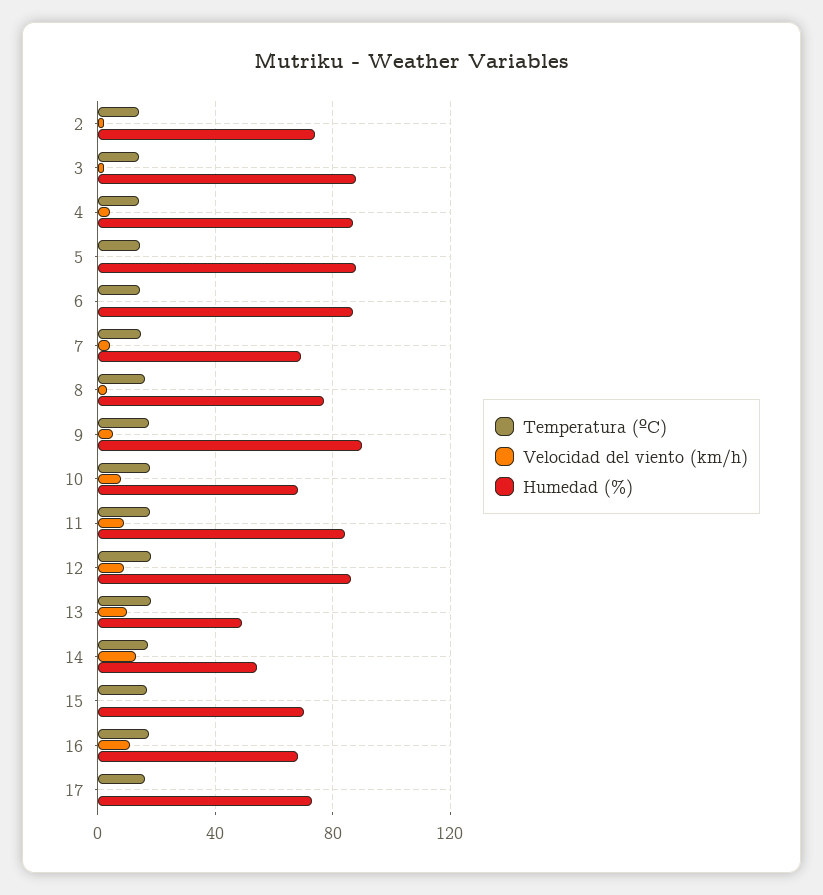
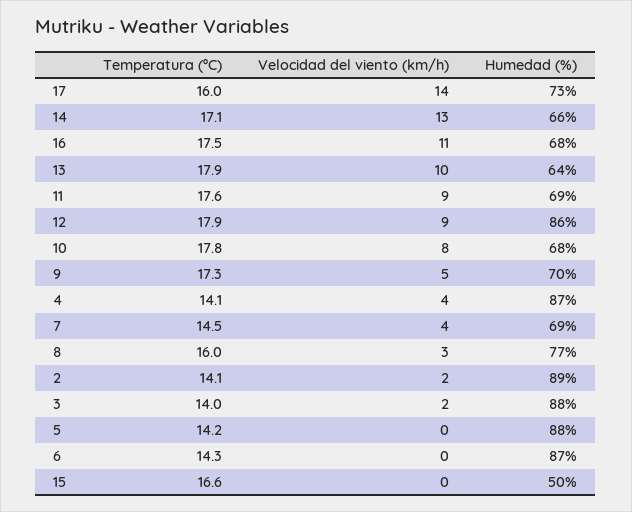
  {
    "Temperatura (ºC)": {
      "2": 14.1,
      "3": 14,
      "4": 14.1,
      "5": 14.2,
      "6": 14.3,
      "7": 14.5,
      "8": 16,
      "9": 17.3,
      "10": 17.8,
      "11": 17.6,
      "12": 17.9,
      "13": 17.9,
      "14": 17.1,
      "15": 16.6,
      "16": 17.5,
      "17": 16
    },
    "Velocidad del viento (km/h)": {
      "2": 2,
      "3": 2,
      "4": 4,
      "5": 0,
      "6": 0,
      "7": 4,
      "8": 3,
      "9": 5,
      "10": 8,
      "11": 9,
      "12": 9,
      "13": 10,
      "14": 13,
      "15": 0,
      "16": 11,
-     "17": 0
+     "17": 14
    },
    "Humedad (%)": {
-     "2": 75,
+     "2": 89,
      "3": 88,
      "4": 87,
      "5": 88,
      "6": 87,
      "7": 69,
      "8": 77,
-     "9": 90,
+     "9": 70,
      "10": 68,
-     "11": 85,
+     "11": 69,
      "12": 86,
-     "13": 50,
+     "13": 64,
-     "14": 55,
+     "14": 66,
-     "15": 70,
+     "15": 50,
      "16": 68,
      "17": 73
    }
  }

